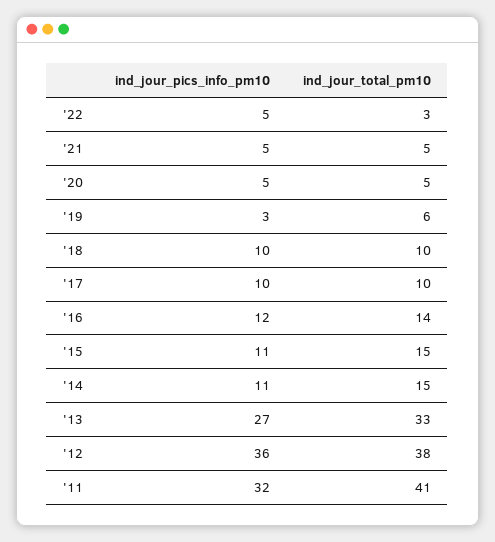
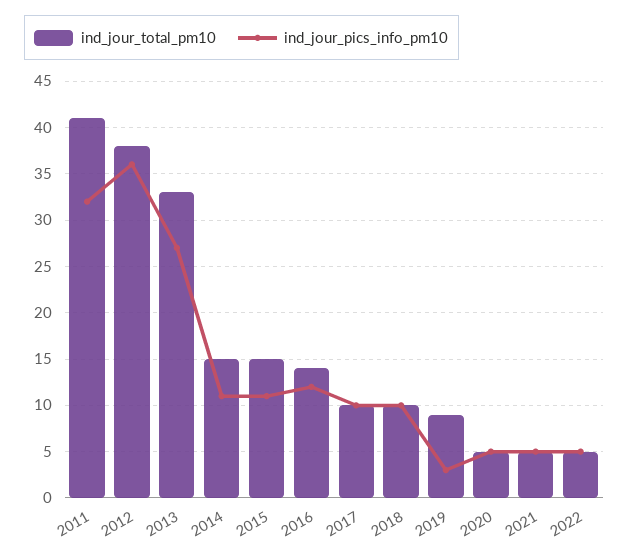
  {
    "ind_jour_pics_info_pm10": {
      "'22": 5,
      "'21": 5,
      "'20": 5,
      "'19": 3,
      "'18": 10,
      "'17": 10,
      "'16": 12,
      "'15": 11,
      "'14": 11,
      "'13": 27,
      "'12": 36,
      "'11": 32
    },
    "ind_jour_total_pm10": {
-     "'22": 3,
+     "'22": 5,
      "'21": 5,
      "'20": 5,
-     "'19": 6,
+     "'19": 9,
      "'18": 10,
      "'17": 10,
      "'16": 14,
      "'15": 15,
      "'14": 15,
      "'13": 33,
      "'12": 38,
      "'11": 41
    }
  }

